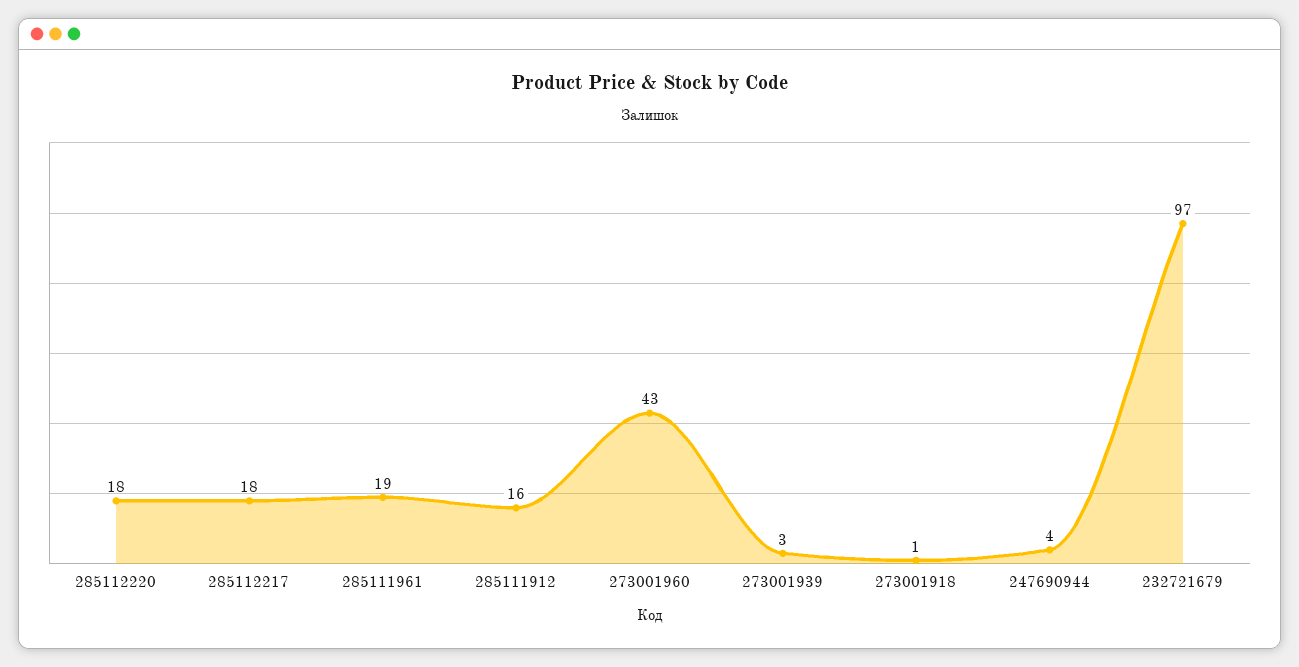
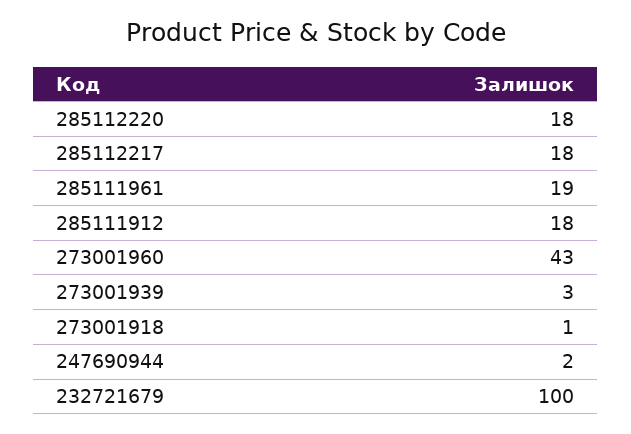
  {
    "285112220": 18,
    "285112217": 18,
    "285111961": 19,
-   "285111912": 16,
+   "285111912": 18,
    "273001960": 43,
    "273001939": 3,
    "273001918": 1,
-   "247690944": 4,
+   "247690944": 2,
-   "232721679": 97
+   "232721679": 100
  }

